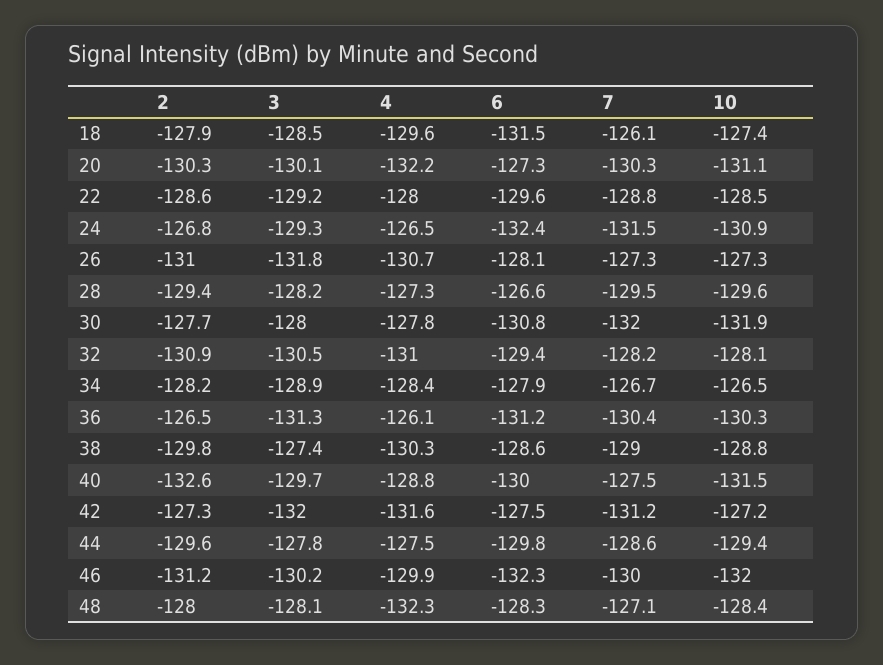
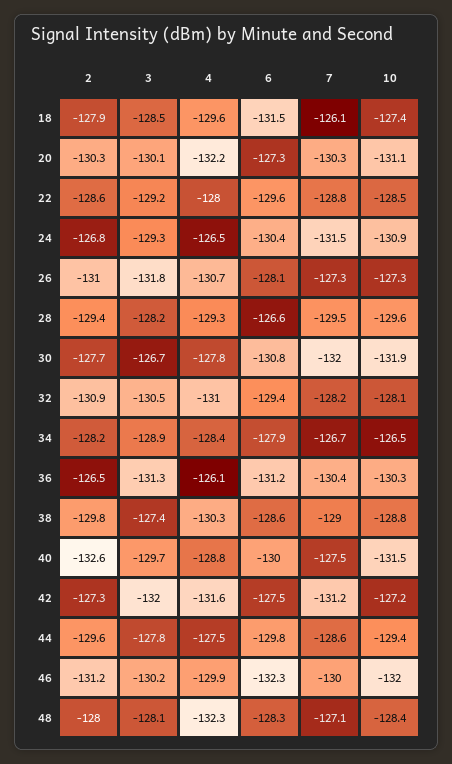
  {
    "2": {
      "18": -127.9,
      "20": -130.3,
      "22": -128.6,
      "24": -126.8,
      "26": -131,
      "28": -129.4,
      "30": -127.7,
      "32": -130.9,
      "34": -128.2,
      "36": -126.5,
      "38": -129.8,
      "40": -132.6,
      "42": -127.3,
      "44": -129.6,
      "46": -131.2,
      "48": -128
    },
    "3": {
      "18": -128.5,
      "20": -130.1,
      "22": -129.2,
      "24": -129.3,
      "26": -131.8,
      "28": -128.2,
-     "30": -128,
+     "30": -126.7,
      "32": -130.5,
      "34": -128.9,
      "36": -131.3,
      "38": -127.4,
      "40": -129.7,
      "42": -132,
      "44": -127.8,
      "46": -130.2,
      "48": -128.1
    },
    "4": {
      "18": -129.6,
      "20": -132.2,
      "22": -128,
      "24": -126.5,
      "26": -130.7,
-     "28": -127.3,
+     "28": -129.3,
      "30": -127.8,
      "32": -131,
      "34": -128.4,
      "36": -126.1,
      "38": -130.3,
      "40": -128.8,
      "42": -131.6,
      "44": -127.5,
      "46": -129.9,
      "48": -132.3
    },
    "6": {
      "18": -131.5,
      "20": -127.3,
      "22": -129.6,
-     "24": -132.4,
+     "24": -130.4,
      "26": -128.1,
      "28": -126.6,
      "30": -130.8,
      "32": -129.4,
      "34": -127.9,
      "36": -131.2,
      "38": -128.6,
      "40": -130,
      "42": -127.5,
      "44": -129.8,
      "46": -132.3,
      "48": -128.3
    },
    "7": {
      "18": -126.1,
      "20": -130.3,
      "22": -128.8,
      "24": -131.5,
      "26": -127.3,
      "28": -129.5,
      "30": -132,
      "32": -128.2,
      "34": -126.7,
      "36": -130.4,
      "38": -129,
      "40": -127.5,
      "42": -131.2,
      "44": -128.6,
      "46": -130,
      "48": -127.1
    },
    "10": {
      "18": -127.4,
      "20": -131.1,
      "22": -128.5,
      "24": -130.9,
      "26": -127.3,
      "28": -129.6,
      "30": -131.9,
      "32": -128.1,
      "34": -126.5,
      "36": -130.3,
      "38": -128.8,
      "40": -131.5,
      "42": -127.2,
      "44": -129.4,
      "46": -132,
      "48": -128.4
    }
  }

